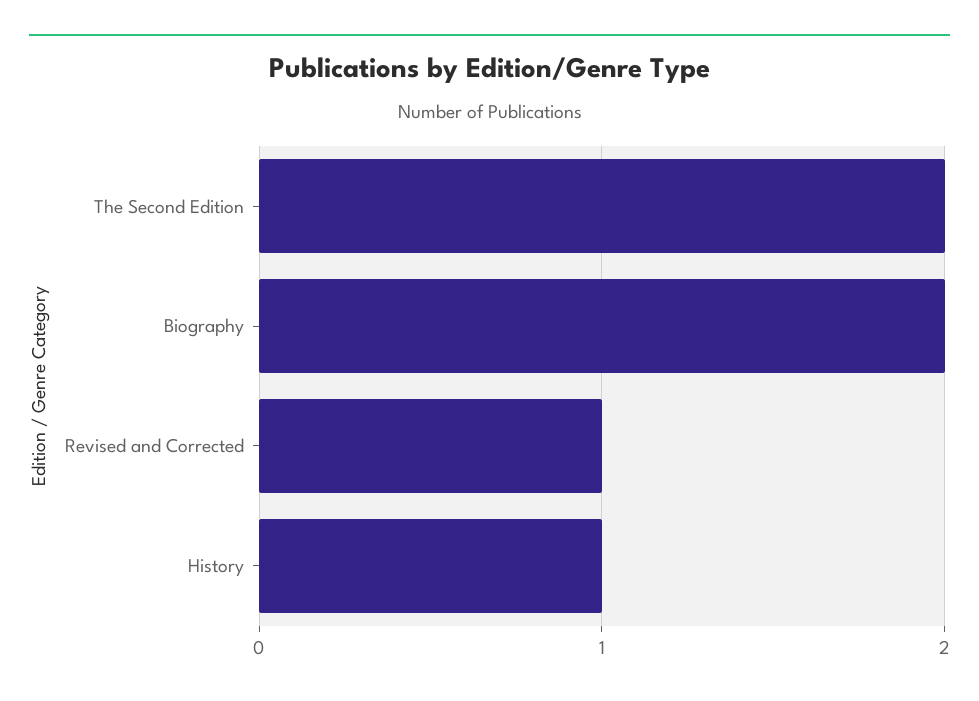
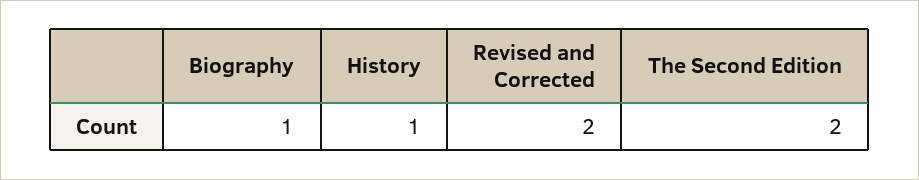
  {
    "The Second Edition": 2,
-   "Biography": 2,
+   "Biography": 1,
-   "Revised and Corrected": 1,
+   "Revised and Corrected": 2,
    "History": 1
  }

